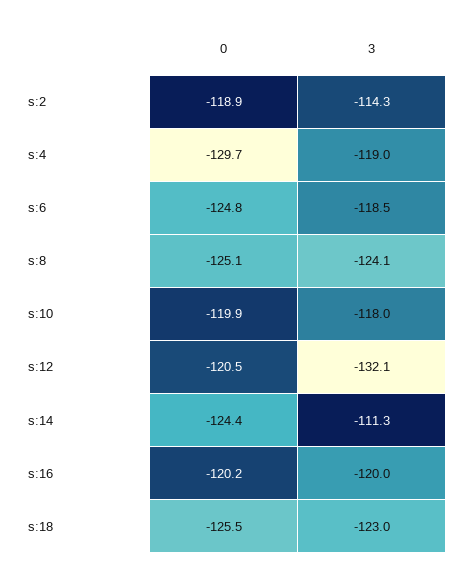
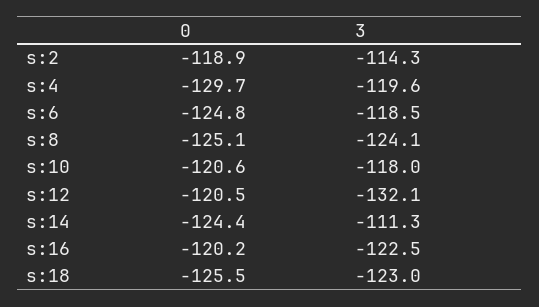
  {
    "0": {
      "s:2": -118.9,
      "s:4": -129.7,
      "s:6": -124.8,
      "s:8": -125.1,
-     "s:10": -119.9,
+     "s:10": -120.6,
      "s:12": -120.5,
      "s:14": -124.4,
      "s:16": -120.2,
      "s:18": -125.5
    },
    "3": {
      "s:2": -114.3,
-     "s:4": -119,
+     "s:4": -119.6,
      "s:6": -118.5,
      "s:8": -124.1,
      "s:10": -118,
      "s:12": -132.1,
      "s:14": -111.3,
-     "s:16": -120,
+     "s:16": -122.5,
      "s:18": -123
    }
  }

